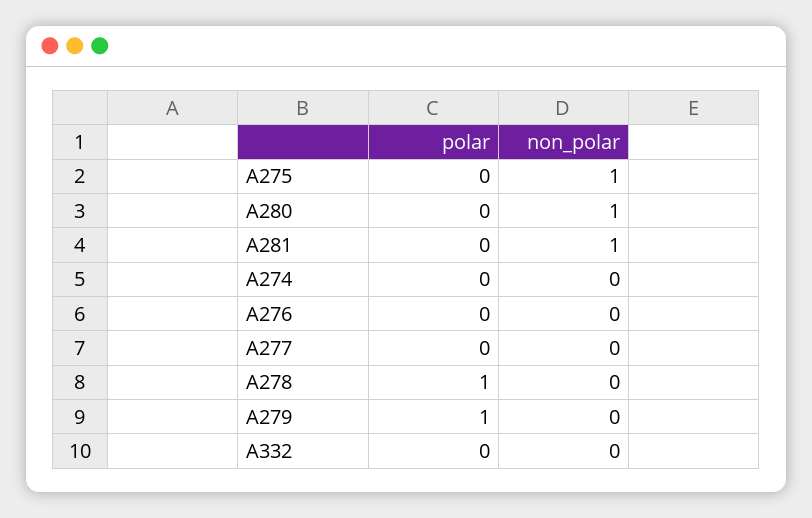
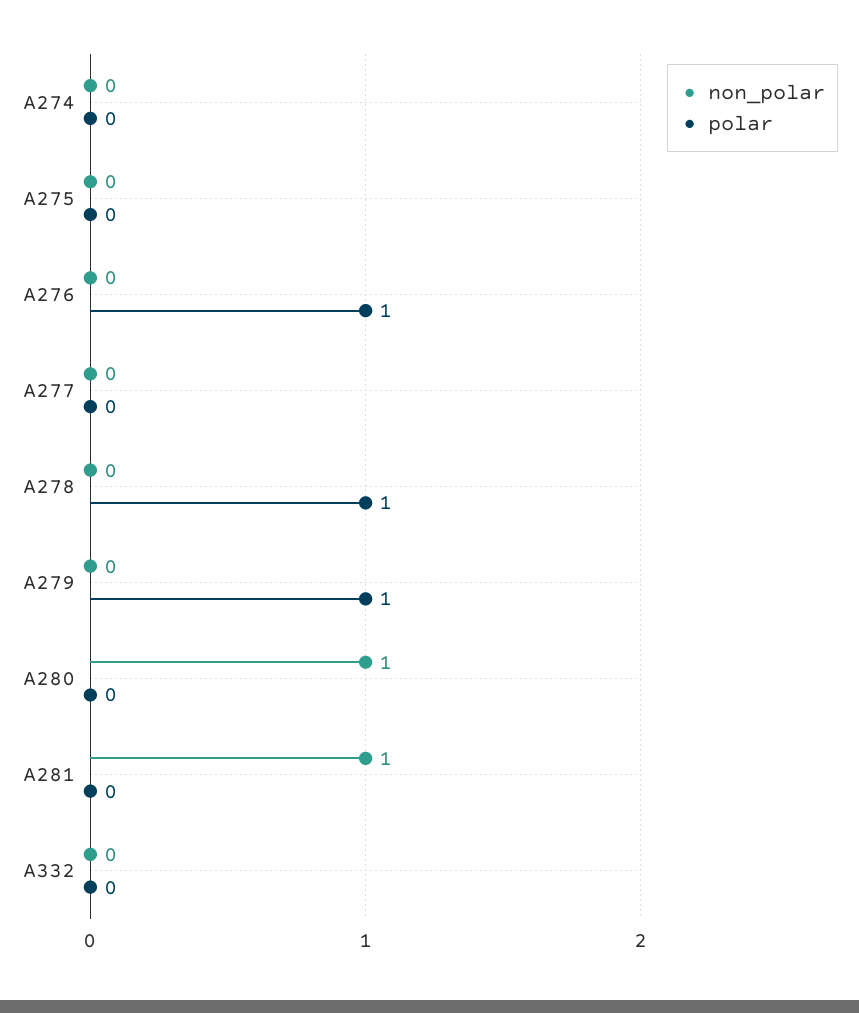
  {
    "polar": {
      "A275": 0,
      "A280": 0,
      "A281": 0,
      "A274": 0,
-     "A276": 0,
+     "A276": 1,
      "A277": 0,
      "A278": 1,
      "A279": 1,
      "A332": 0
    },
    "non_polar": {
-     "A275": 1,
+     "A275": 0,
      "A280": 1,
      "A281": 1,
      "A274": 0,
      "A276": 0,
      "A277": 0,
      "A278": 0,
      "A279": 0,
      "A332": 0
    }
  }

